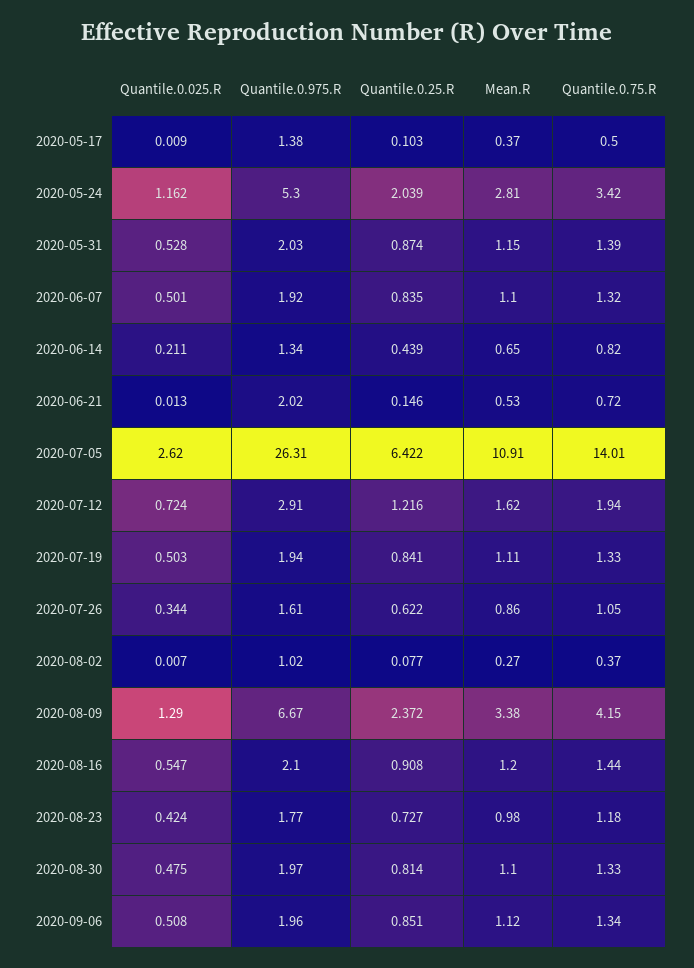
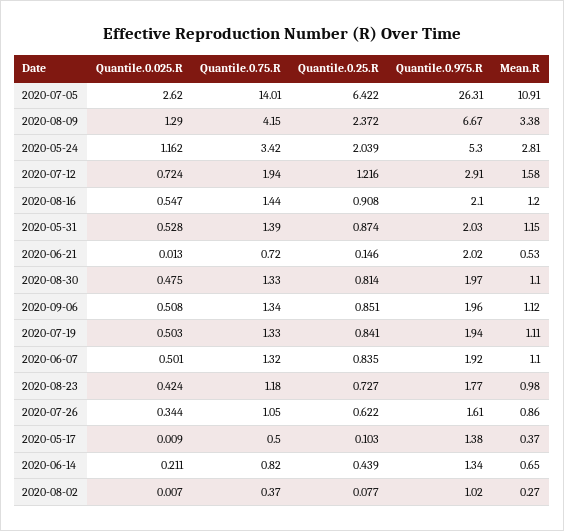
  {
    "Quantile.0.025.R": {
      "2020-05-17": 0.009,
      "2020-05-24": 1.162,
      "2020-05-31": 0.528,
      "2020-06-07": 0.501,
      "2020-06-14": 0.211,
      "2020-06-21": 0.013,
      "2020-07-05": 2.62,
      "2020-07-12": 0.724,
      "2020-07-19": 0.503,
      "2020-07-26": 0.344,
      "2020-08-02": 0.007,
      "2020-08-09": 1.29,
      "2020-08-16": 0.547,
      "2020-08-23": 0.424,
      "2020-08-30": 0.475,
      "2020-09-06": 0.508
    },
    "Quantile.0.975.R": {
      "2020-05-17": 1.38,
      "2020-05-24": 5.3,
      "2020-05-31": 2.03,
      "2020-06-07": 1.92,
      "2020-06-14": 1.34,
      "2020-06-21": 2.02,
      "2020-07-05": 26.31,
      "2020-07-12": 2.91,
      "2020-07-19": 1.94,
      "2020-07-26": 1.61,
      "2020-08-02": 1.02,
      "2020-08-09": 6.67,
      "2020-08-16": 2.1,
      "2020-08-23": 1.77,
      "2020-08-30": 1.97,
      "2020-09-06": 1.96
    },
    "Quantile.0.25.R": {
      "2020-05-17": 0.103,
      "2020-05-24": 2.039,
      "2020-05-31": 0.874,
      "2020-06-07": 0.835,
      "2020-06-14": 0.439,
      "2020-06-21": 0.146,
      "2020-07-05": 6.422,
      "2020-07-12": 1.216,
      "2020-07-19": 0.841,
      "2020-07-26": 0.622,
      "2020-08-02": 0.077,
      "2020-08-09": 2.372,
      "2020-08-16": 0.908,
      "2020-08-23": 0.727,
      "2020-08-30": 0.814,
      "2020-09-06": 0.851
    },
    "Mean.R": {
      "2020-05-17": 0.37,
      "2020-05-24": 2.81,
      "2020-05-31": 1.15,
      "2020-06-07": 1.1,
      "2020-06-14": 0.65,
      "2020-06-21": 0.53,
      "2020-07-05": 10.91,
-     "2020-07-12": 1.62,
+     "2020-07-12": 1.58,
      "2020-07-19": 1.11,
      "2020-07-26": 0.86,
      "2020-08-02": 0.27,
      "2020-08-09": 3.38,
      "2020-08-16": 1.2,
      "2020-08-23": 0.98,
      "2020-08-30": 1.1,
      "2020-09-06": 1.12
    },
    "Quantile.0.75.R": {
      "2020-05-17": 0.5,
      "2020-05-24": 3.42,
      "2020-05-31": 1.39,
      "2020-06-07": 1.32,
      "2020-06-14": 0.82,
      "2020-06-21": 0.72,
      "2020-07-05": 14.01,
      "2020-07-12": 1.94,
      "2020-07-19": 1.33,
      "2020-07-26": 1.05,
      "2020-08-02": 0.37,
      "2020-08-09": 4.15,
      "2020-08-16": 1.44,
      "2020-08-23": 1.18,
      "2020-08-30": 1.33,
      "2020-09-06": 1.34
    }
  }

